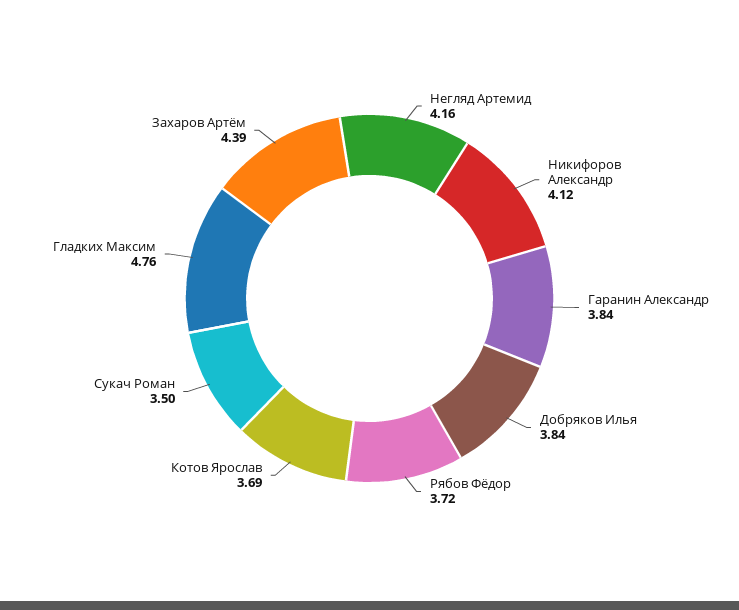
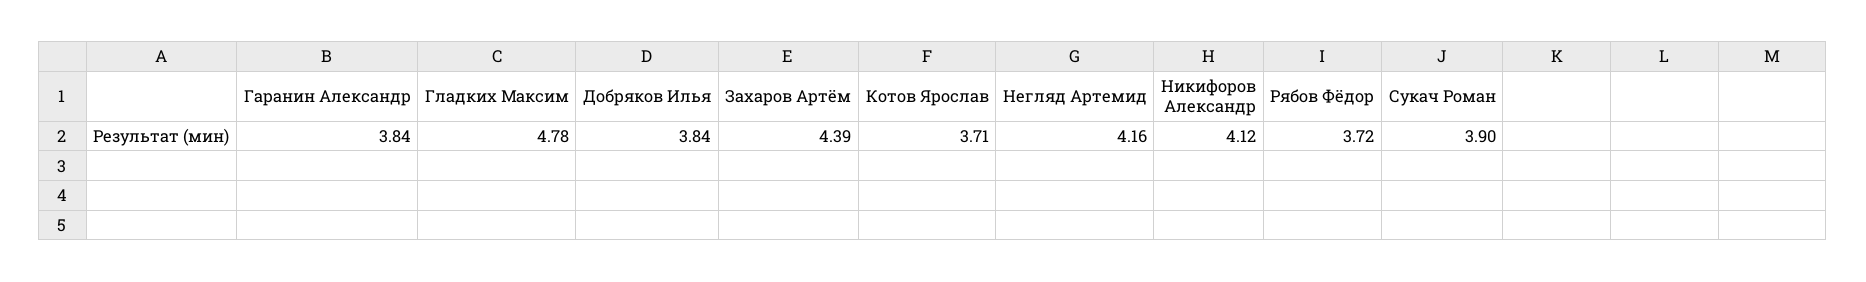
  {
    "Негляд Артемид": 4.16,
    "Никифоров Александр": 4.12,
    "Гаранин Александр": 3.84,
    "Добряков Илья": 3.84,
    "Рябов Фёдор": 3.72,
-   "Котов Ярослав": 3.69,
+   "Котов Ярослав": 3.71,
-   "Сукач Роман": 3.5,
+   "Сукач Роман": 3.9,
-   "Гладких Максим": 4.76,
+   "Гладких Максим": 4.78,
    "Захаров Артём": 4.39
  }

